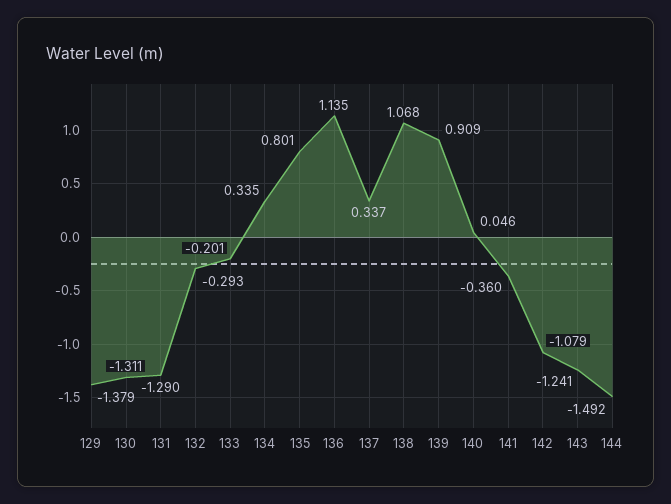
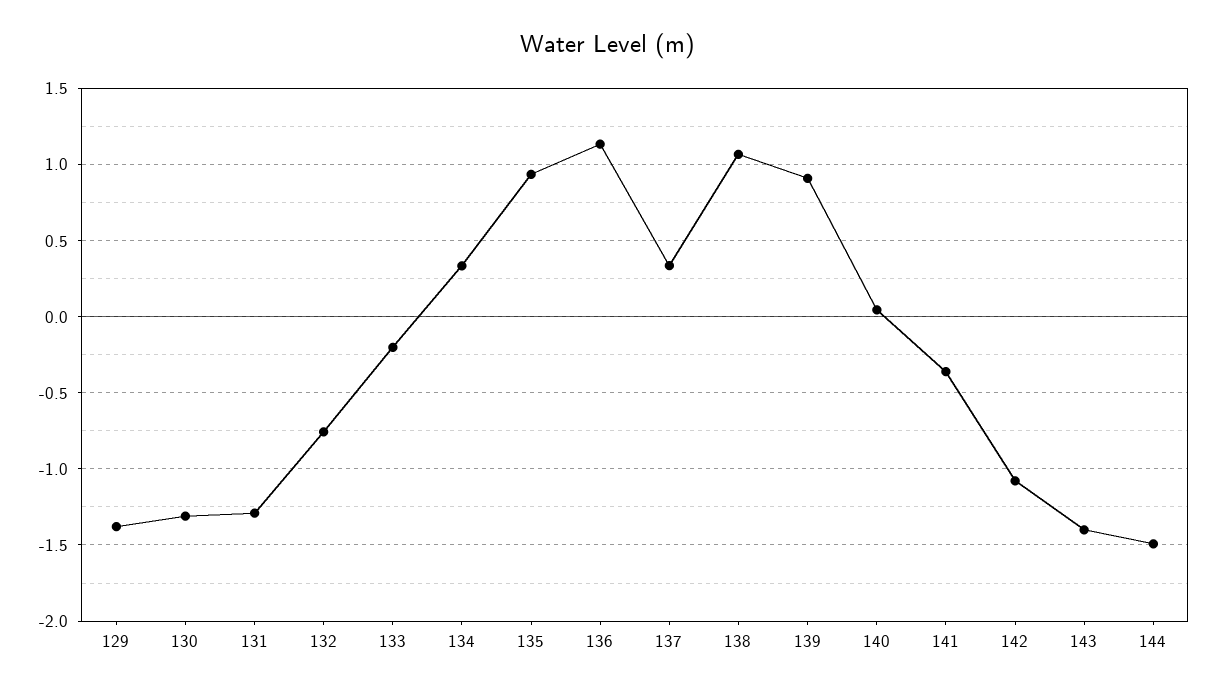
  {
    "129": -1.379,
    "130": -1.311,
    "131": -1.29,
-   "132": -0.293,
+   "132": -0.75,
    "133": -0.201,
    "134": 0.335,
-   "135": 0.801,
+   "135": 0.95,
    "136": 1.135,
    "137": 0.337,
    "138": 1.068,
    "139": 0.909,
    "140": 0.046,
    "141": -0.36,
    "142": -1.079,
-   "143": -1.241,
+   "143": -1.4,
    "144": -1.492
  }

